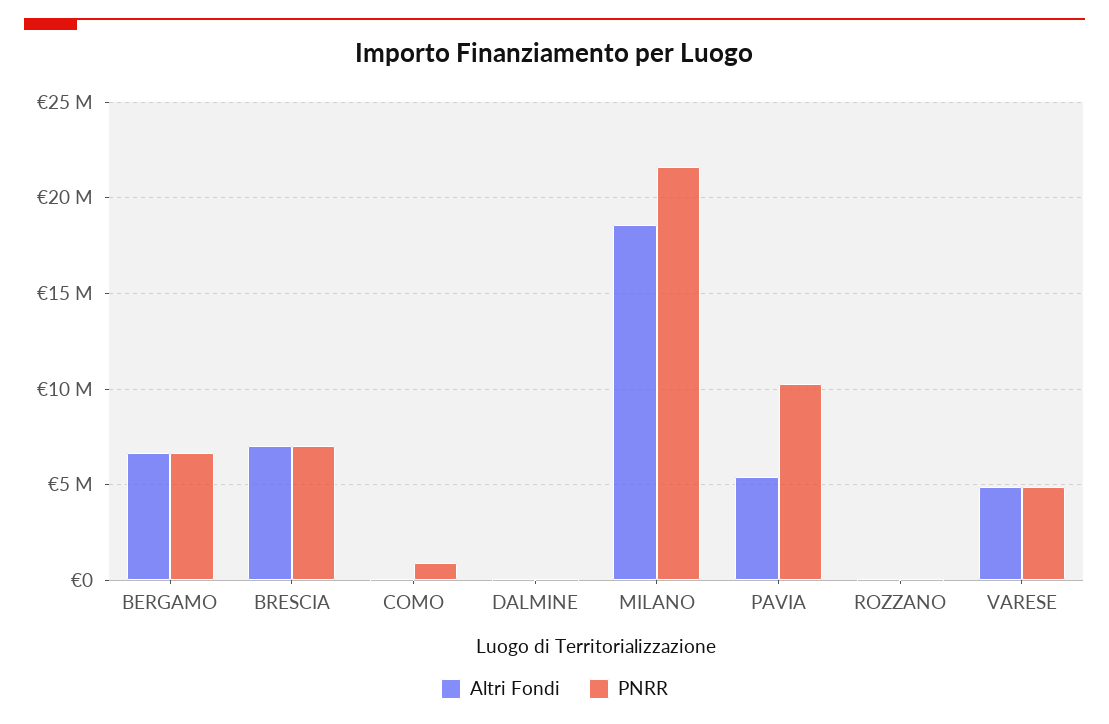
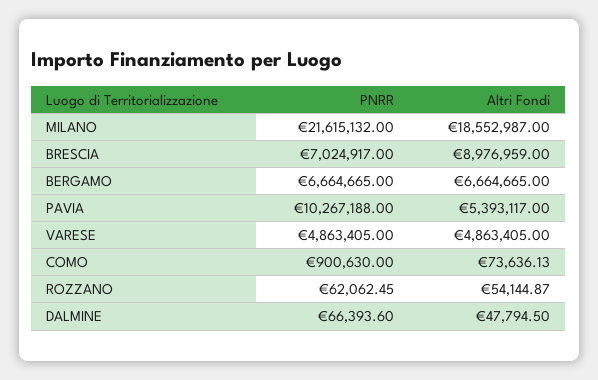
  {
    "Altri Fondi": {
      "BERGAMO": 6664665,
-     "BRESCIA": 7000000,
+     "BRESCIA": 8976959,
      "COMO": 73636.13,
      "DALMINE": 47794.5,
      "MILANO": 18552987,
      "PAVIA": 5393117,
      "ROZZANO": 54144.87,
      "VARESE": 4863405
    },
    "PNRR": {
      "BERGAMO": 6664665,
      "BRESCIA": 7024917,
      "COMO": 900630,
      "DALMINE": 66393.6,
      "MILANO": 21615132,
      "PAVIA": 10267188,
      "ROZZANO": 62062.45,
      "VARESE": 4863405
    }
  }

